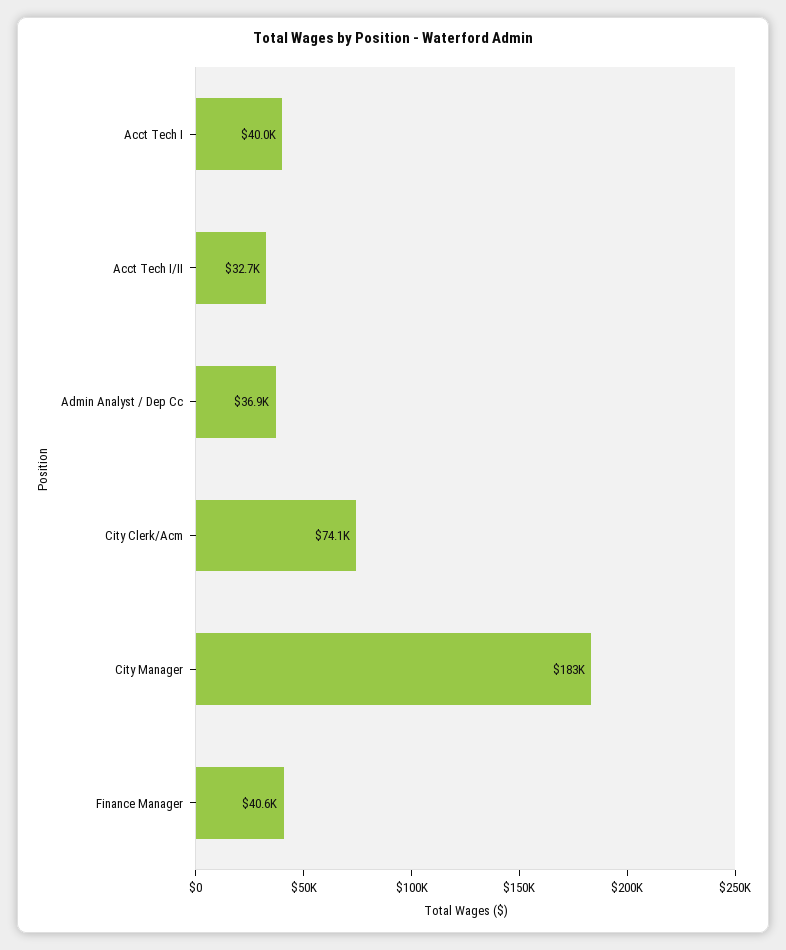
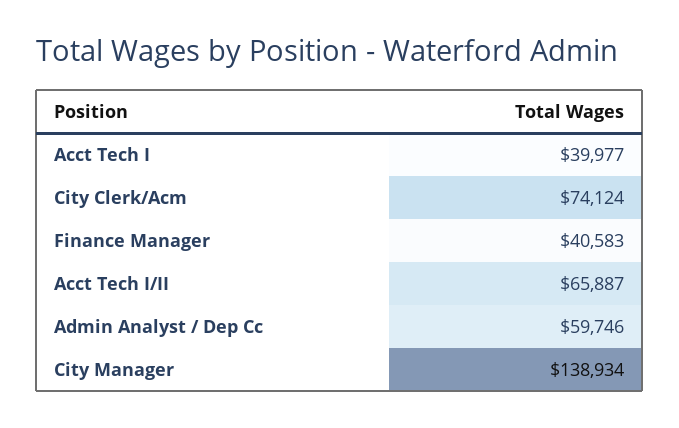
  {
    "Acct Tech I": 39977,
-   "Acct Tech I/II": 32700,
+   "Acct Tech I/II": 65887,
-   "Admin Analyst / Dep Cc": 36900,
+   "Admin Analyst / Dep Cc": 59746,
    "City Clerk/Acm": 74124,
-   "City Manager": 183000,
+   "City Manager": 138934,
    "Finance Manager": 40583
  }

